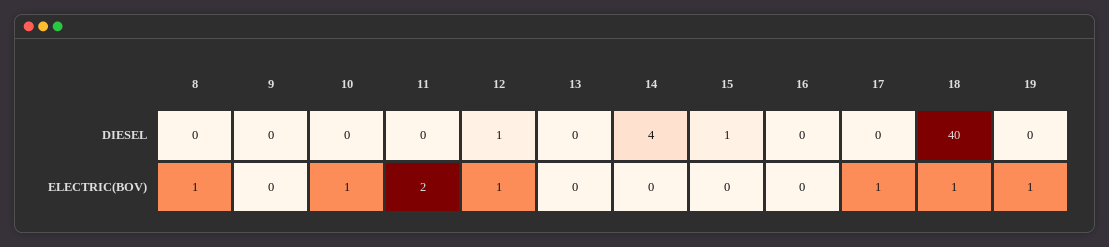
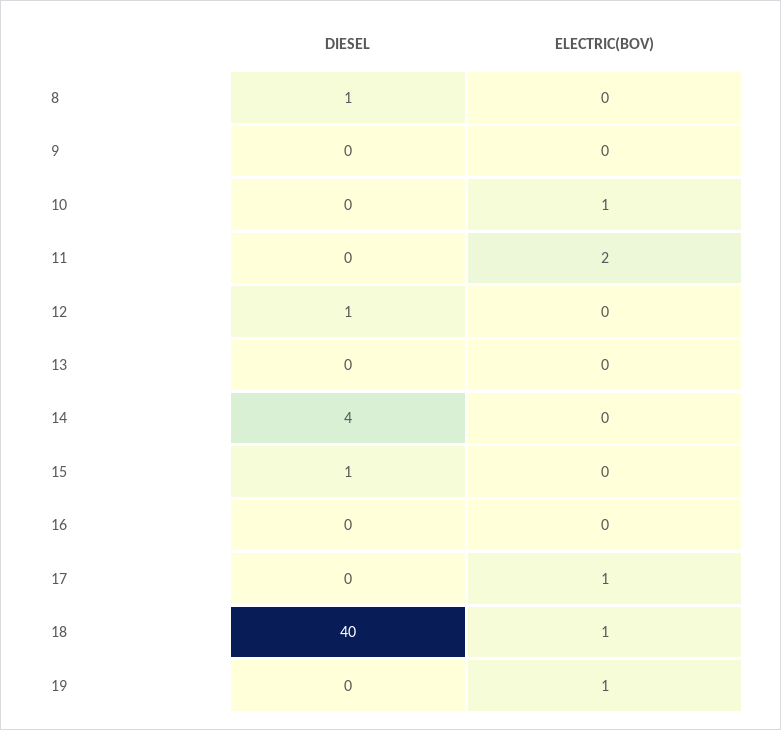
  {
    "8": {
-     "DIESEL": 0,
+     "DIESEL": 1,
-     "ELECTRIC(BOV)": 1
+     "ELECTRIC(BOV)": 0
    },
    "9": {
      "DIESEL": 0,
      "ELECTRIC(BOV)": 0
    },
    "10": {
      "DIESEL": 0,
      "ELECTRIC(BOV)": 1
    },
    "11": {
      "DIESEL": 0,
      "ELECTRIC(BOV)": 2
    },
    "12": {
      "DIESEL": 1,
-     "ELECTRIC(BOV)": 1
+     "ELECTRIC(BOV)": 0
    },
    "13": {
      "DIESEL": 0,
      "ELECTRIC(BOV)": 0
    },
    "14": {
      "DIESEL": 4,
      "ELECTRIC(BOV)": 0
    },
    "15": {
      "DIESEL": 1,
      "ELECTRIC(BOV)": 0
    },
    "16": {
      "DIESEL": 0,
      "ELECTRIC(BOV)": 0
    },
    "17": {
      "DIESEL": 0,
      "ELECTRIC(BOV)": 1
    },
    "18": {
      "DIESEL": 40,
      "ELECTRIC(BOV)": 1
    },
    "19": {
      "DIESEL": 0,
      "ELECTRIC(BOV)": 1
    }
  }

